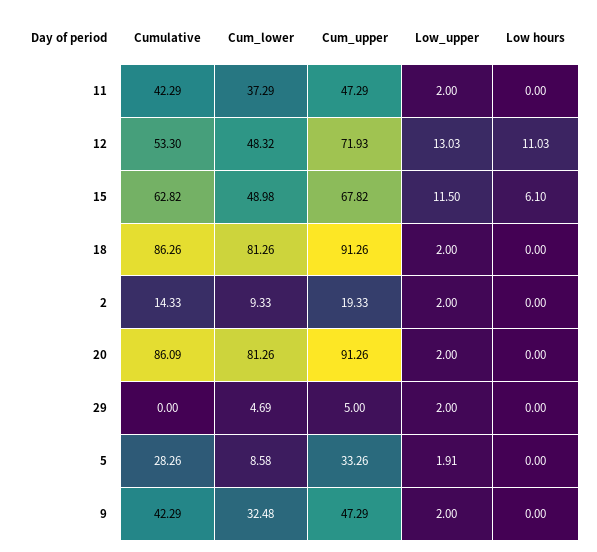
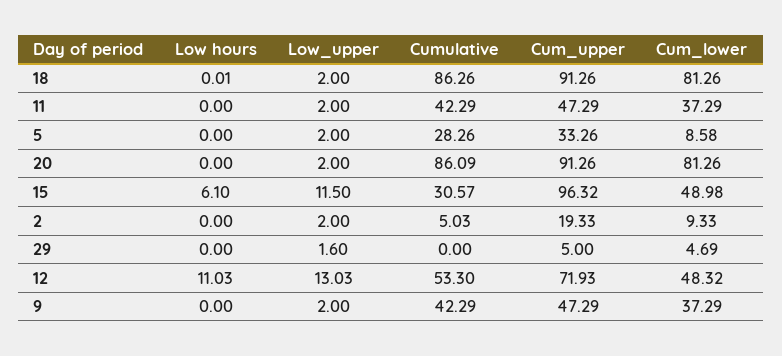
  {
    "Cumulative": {
      "11": 42.29,
      "12": 53.3,
-     "15": 62.82,
+     "15": 30.57,
      "18": 86.26,
-     "2": 14.33,
+     "2": 5.03,
      "20": 86.09,
      "29": 0,
      "5": 28.26,
      "9": 42.29
    },
    "Cum_lower": {
      "11": 37.29,
      "12": 48.32,
      "15": 48.98,
      "18": 81.26,
      "2": 9.33,
      "20": 81.26,
      "29": 4.69,
      "5": 8.58,
-     "9": 32.48
+     "9": 37.29
    },
    "Cum_upper": {
      "11": 47.29,
      "12": 71.93,
-     "15": 67.82,
+     "15": 96.32,
      "18": 91.26,
      "2": 19.33,
      "20": 91.26,
      "29": 5,
      "5": 33.26,
      "9": 47.29
    },
    "Low_upper": {
      "11": 2,
      "12": 13.03,
      "15": 11.5,
      "18": 2,
      "2": 2,
      "20": 2,
-     "29": 2,
+     "29": 1.6,
-     "5": 1.91,
+     "5": 2,
      "9": 2
    },
    "Low hours": {
      "11": 0,
      "12": 11.03,
      "15": 6.1,
-     "18": 0,
+     "18": 0.01,
      "2": 0,
      "20": 0,
      "29": 0,
      "5": 0,
      "9": 0
    }
  }

